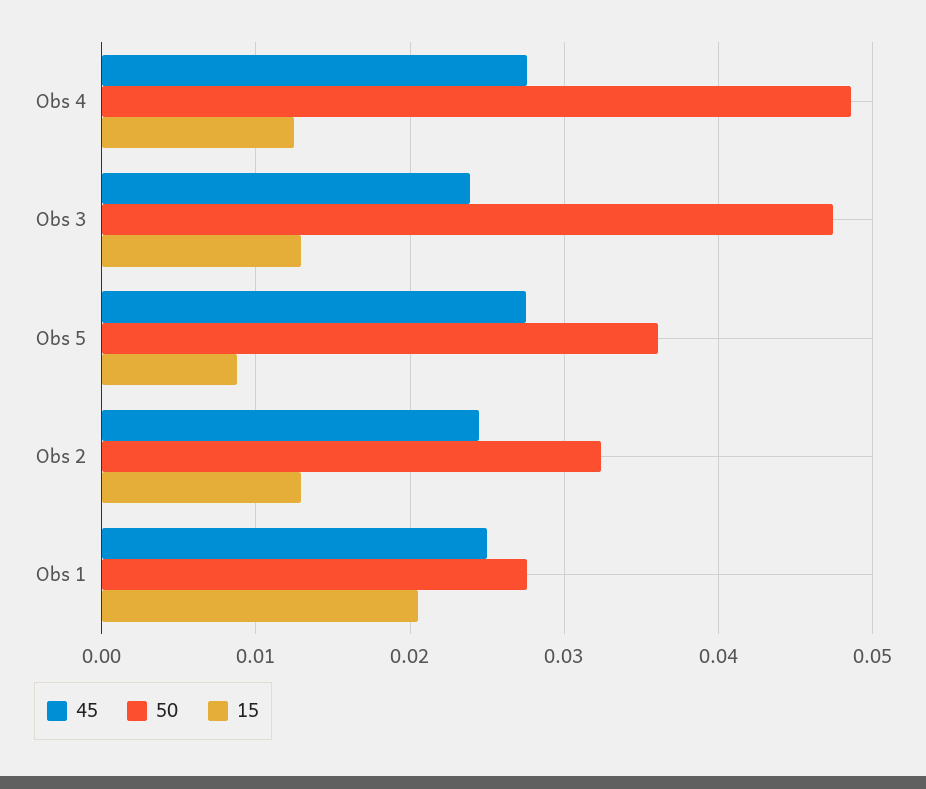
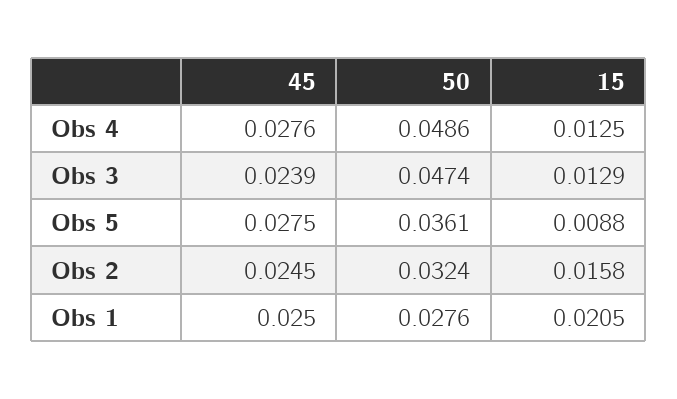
  {
    "45": {
      "Obs 4": 0.0276,
      "Obs 3": 0.0239,
      "Obs 5": 0.0275,
      "Obs 2": 0.0245,
      "Obs 1": 0.025
    },
    "50": {
      "Obs 4": 0.0486,
      "Obs 3": 0.0474,
      "Obs 5": 0.0361,
      "Obs 2": 0.0324,
      "Obs 1": 0.0276
    },
    "15": {
      "Obs 4": 0.0125,
      "Obs 3": 0.0129,
      "Obs 5": 0.0088,
-     "Obs 2": 0.013,
+     "Obs 2": 0.0158,
      "Obs 1": 0.0205
    }
  }

